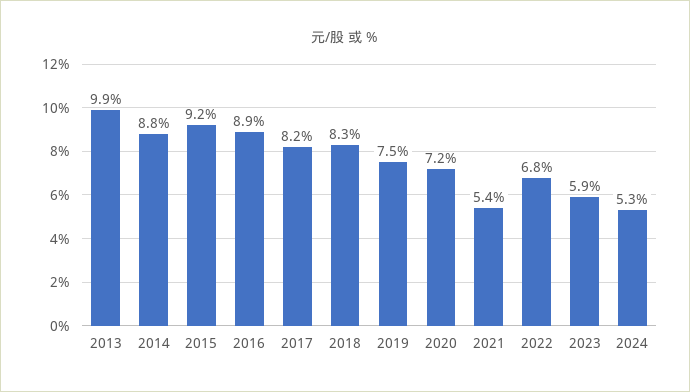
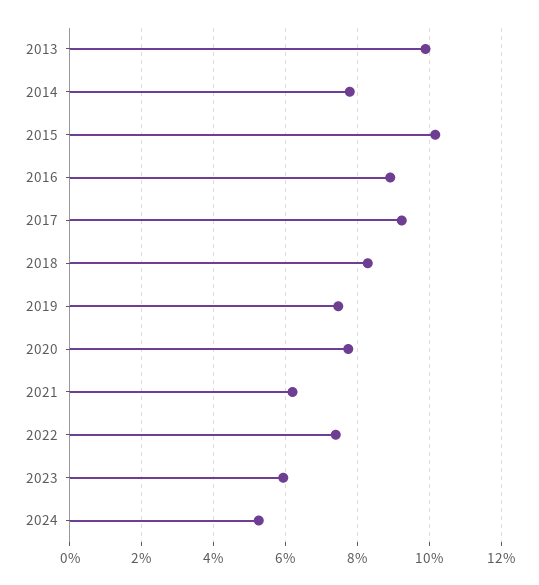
  {
    "2013": 9.9,
-   "2014": 8.8,
+   "2014": 7.8,
-   "2015": 9.2,
+   "2015": 10.2,
    "2016": 8.9,
-   "2017": 8.2,
+   "2017": 9.2,
    "2018": 8.3,
    "2019": 7.5,
-   "2020": 7.2,
+   "2020": 7.8,
-   "2021": 5.4,
+   "2021": 6.2,
-   "2022": 6.8,
+   "2022": 7.4,
    "2023": 5.9,
    "2024": 5.3
  }

